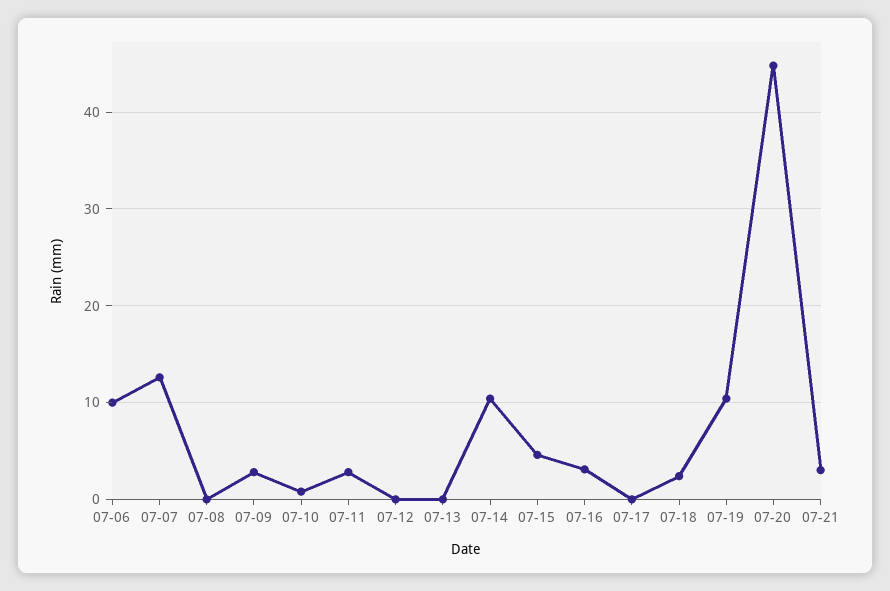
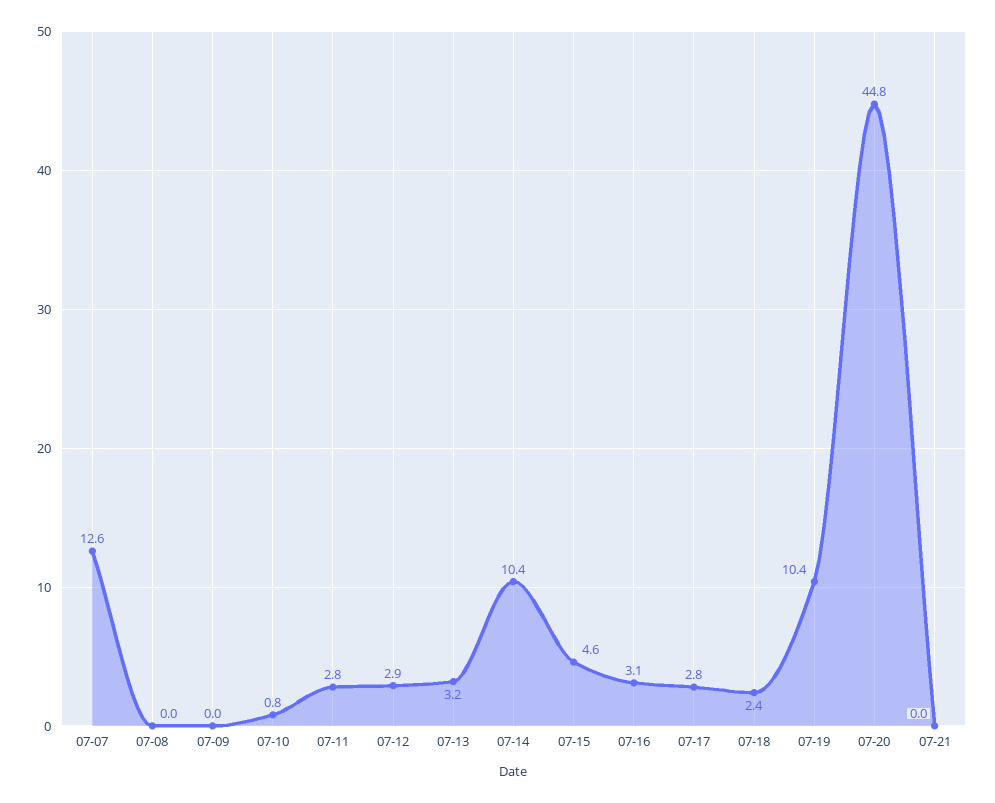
  {
-   "07-06": 10,
    "07-07": 12.6,
    "07-08": 0,
-   "07-09": 3,
+   "07-09": 0,
    "07-10": 0.8,
    "07-11": 2.8,
-   "07-12": 0,
+   "07-12": 2.9,
-   "07-13": 0,
+   "07-13": 3.2,
    "07-14": 10.4,
    "07-15": 4.6,
    "07-16": 3.1,
-   "07-17": 0,
+   "07-17": 2.8,
    "07-18": 2.4,
    "07-19": 10.4,
    "07-20": 44.8,
-   "07-21": 3
+   "07-21": 0
  }

